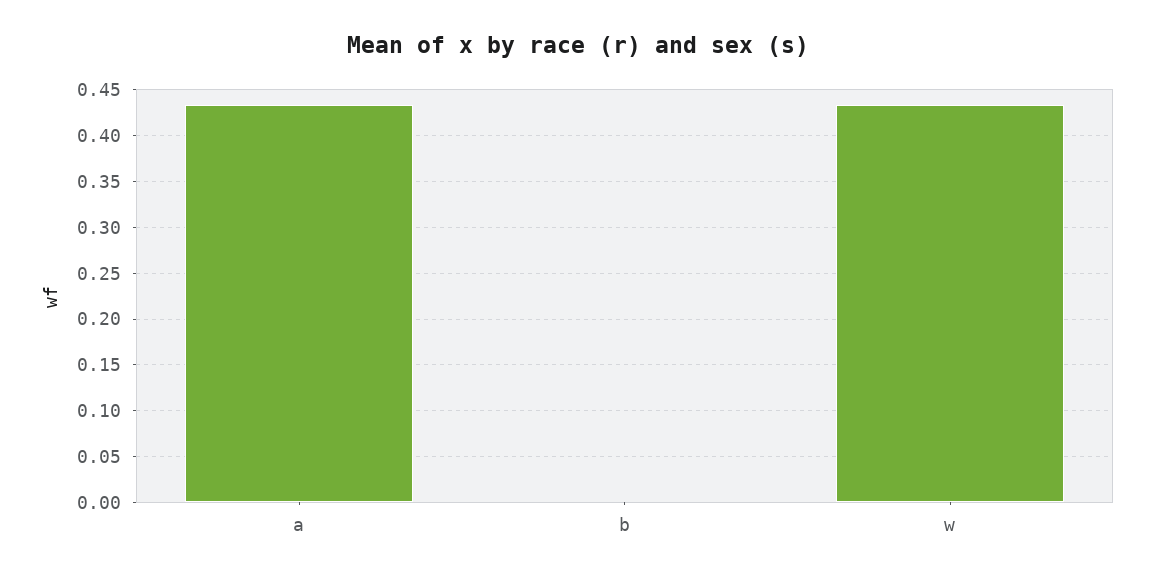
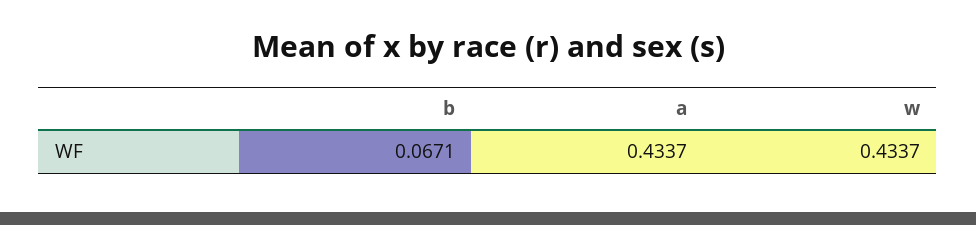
  {
    "a": 0.4337,
-   "b": 0,
+   "b": 0.0671,
    "w": 0.4337
  }

